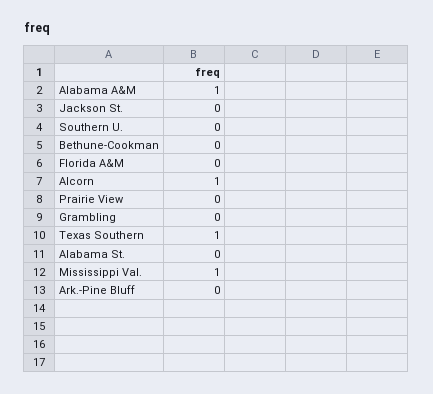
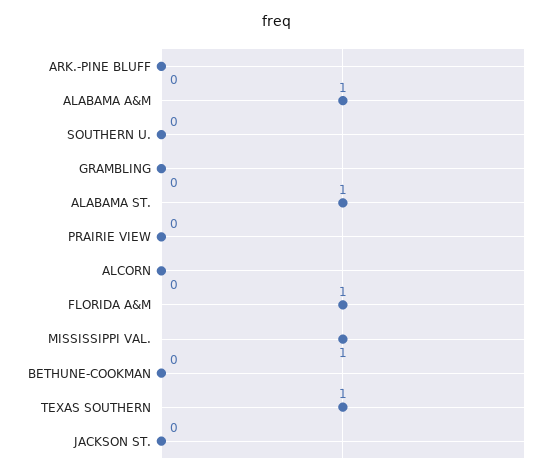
  {
    "Alabama A&M": 1,
    "Jackson St.": 0,
    "Southern U.": 0,
    "Bethune-Cookman": 0,
-   "Florida A&M": 0,
+   "Florida A&M": 1,
-   "Alcorn": 1,
+   "Alcorn": 0,
    "Prairie View": 0,
    "Grambling": 0,
    "Texas Southern": 1,
-   "Alabama St.": 0,
+   "Alabama St.": 1,
    "Mississippi Val.": 1,
    "Ark.-Pine Bluff": 0
  }

